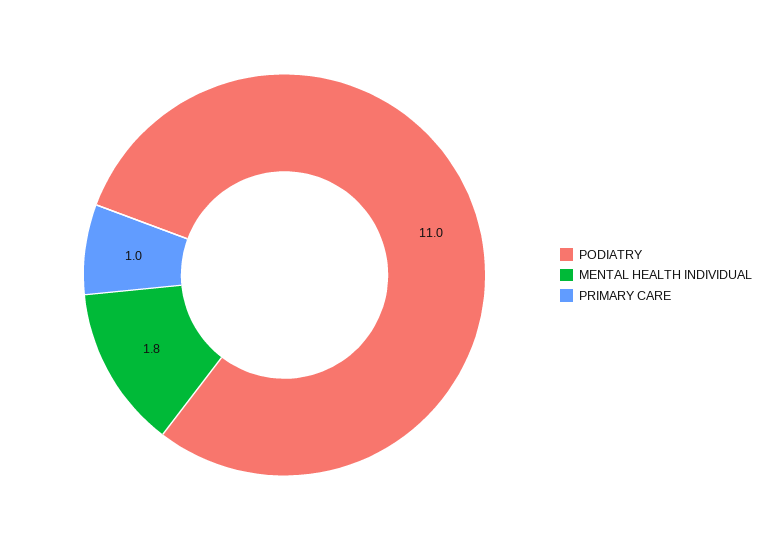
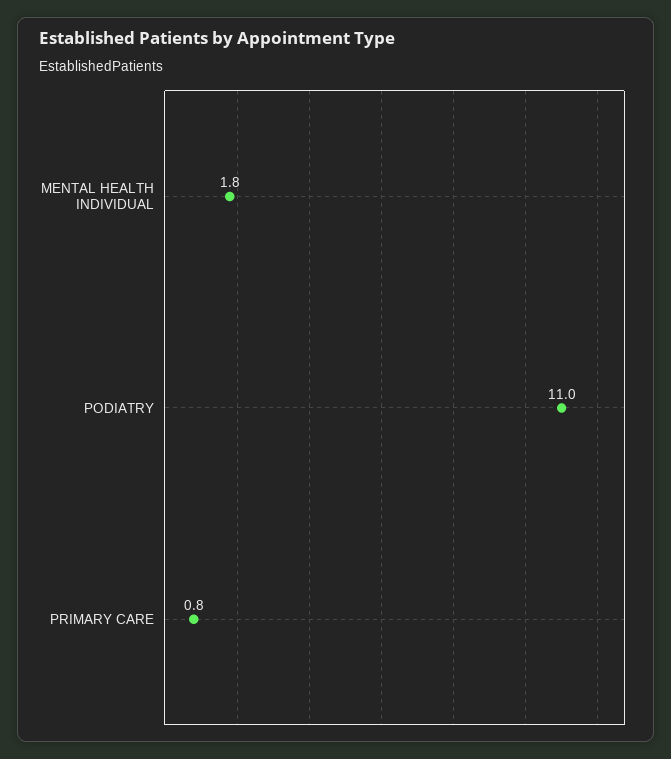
  {
    "PODIATRY": 11,
    "MENTAL HEALTH INDIVIDUAL": 1.8,
-   "PRIMARY CARE": 1
+   "PRIMARY CARE": 0.8
  }

